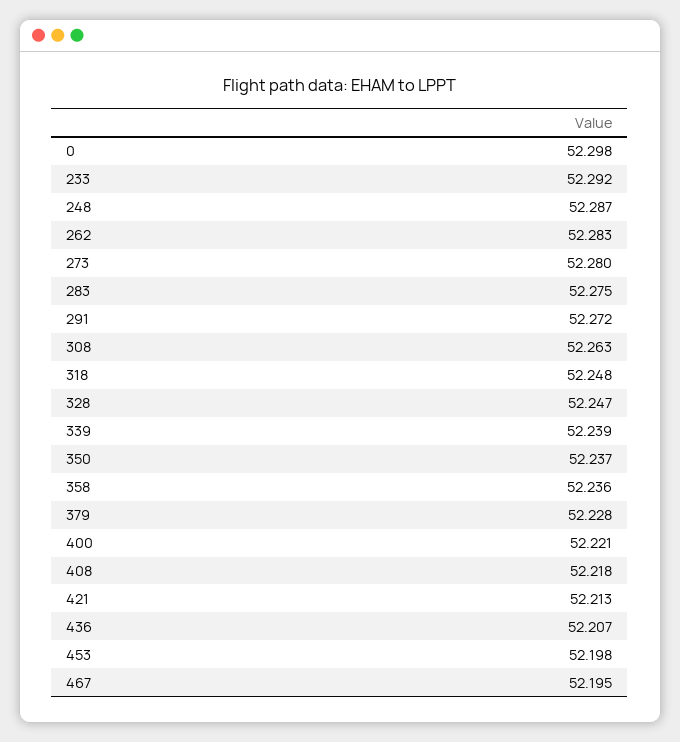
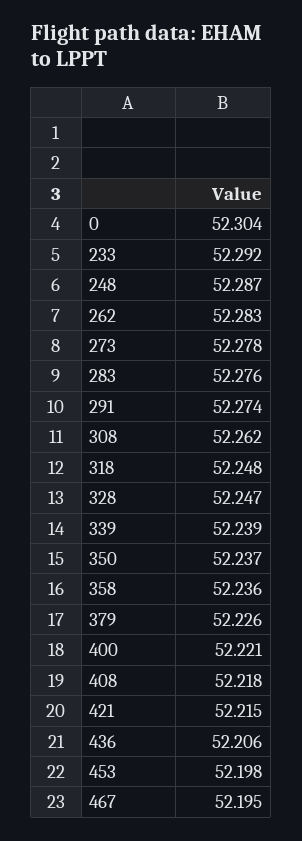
  {
-   "0": 52.298,
+   "0": 52.304,
    "233": 52.292,
    "248": 52.287,
    "262": 52.283,
-   "273": 52.28,
+   "273": 52.278,
-   "283": 52.275,
+   "283": 52.276,
-   "291": 52.272,
+   "291": 52.274,
-   "308": 52.263,
+   "308": 52.262,
    "318": 52.248,
    "328": 52.247,
    "339": 52.239,
    "350": 52.237,
    "358": 52.236,
-   "379": 52.228,
+   "379": 52.226,
    "400": 52.221,
    "408": 52.218,
-   "421": 52.213,
+   "421": 52.215,
-   "436": 52.207,
+   "436": 52.206,
    "453": 52.198,
    "467": 52.195
  }

